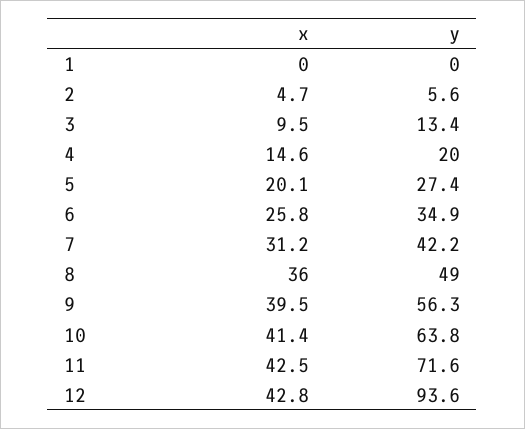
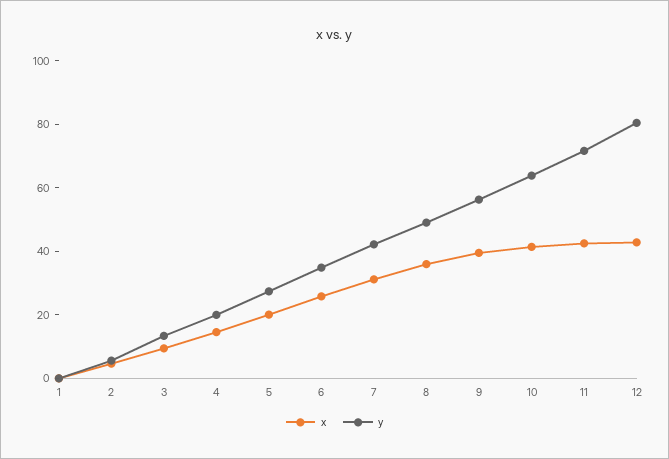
  {
    "x": {
      "1": 0,
      "2": 4.7,
      "3": 9.5,
      "4": 14.6,
      "5": 20.1,
      "6": 25.8,
      "7": 31.2,
      "8": 36,
      "9": 39.5,
      "10": 41.4,
      "11": 42.5,
      "12": 42.8
    },
    "y": {
      "1": 0,
      "2": 5.6,
      "3": 13.4,
      "4": 20,
      "5": 27.4,
      "6": 34.9,
      "7": 42.2,
      "8": 49,
      "9": 56.3,
      "10": 63.8,
      "11": 71.6,
-     "12": 93.6
+     "12": 80
    }
  }

